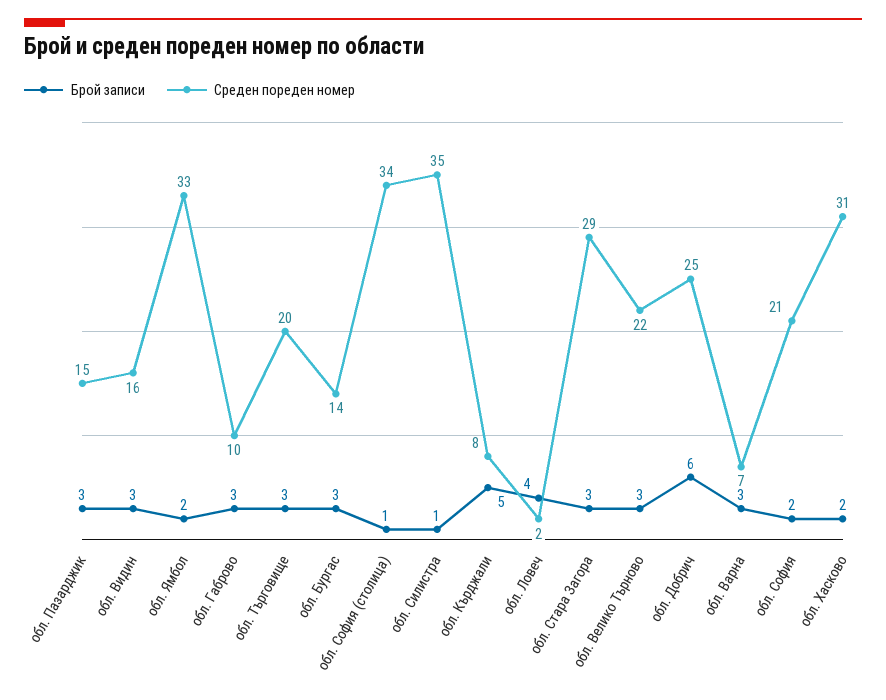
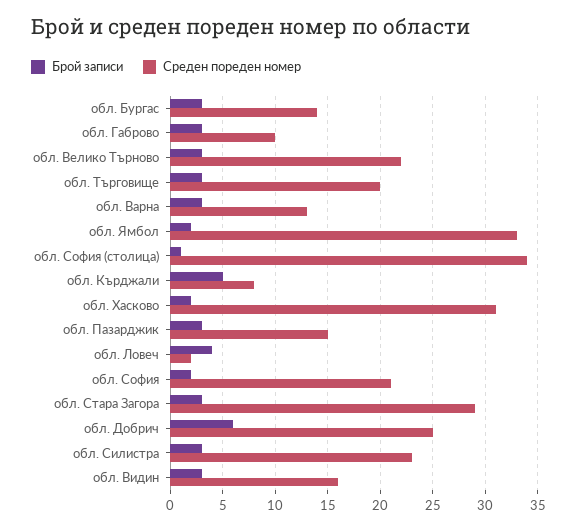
  {
    "Брой записи": {
      "обл. Пазарджик": 3,
      "обл. Видин": 3,
      "обл. Ямбол": 2,
      "обл. Габрово": 3,
      "обл. Търговище": 3,
      "обл. Бургас": 3,
      "обл. София (столица)": 1,
-     "обл. Силистра": 1,
+     "обл. Силистра": 3,
      "обл. Кърджали": 5,
      "обл. Ловеч": 4,
      "обл. Стара Загора": 3,
      "обл. Велико Търново": 3,
      "обл. Добрич": 6,
      "обл. Варна": 3,
      "обл. София": 2,
      "обл. Хасково": 2
    },
    "Среден пореден номер": {
      "обл. Пазарджик": 15,
      "обл. Видин": 16,
      "обл. Ямбол": 33,
      "обл. Габрово": 10,
      "обл. Търговище": 20,
      "обл. Бургас": 14,
      "обл. София (столица)": 34,
-     "обл. Силистра": 35,
+     "обл. Силистра": 23,
      "обл. Кърджали": 8,
      "обл. Ловеч": 2,
      "обл. Стара Загора": 29,
      "обл. Велико Търново": 22,
      "обл. Добрич": 25,
-     "обл. Варна": 7,
+     "обл. Варна": 13,
      "обл. София": 21,
      "обл. Хасково": 31
    }
  }

